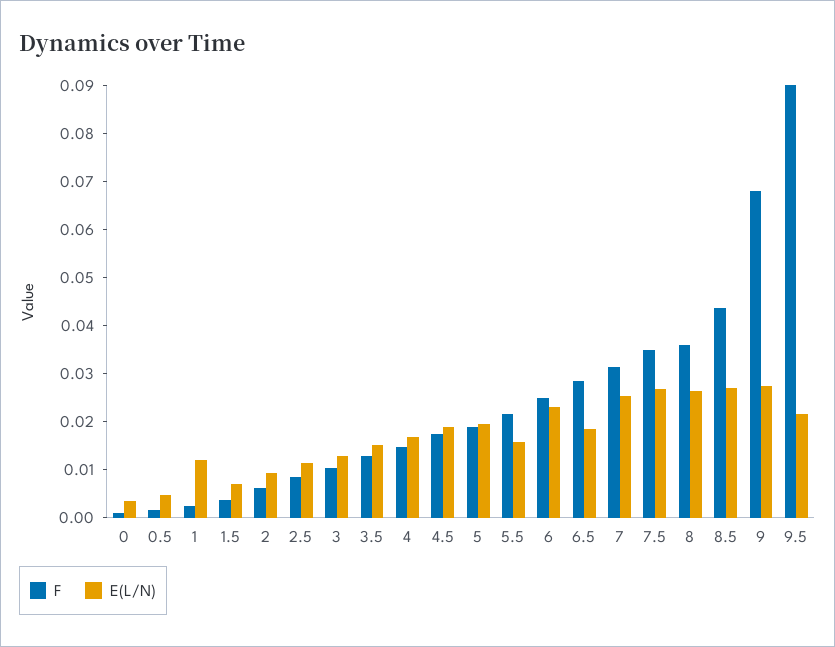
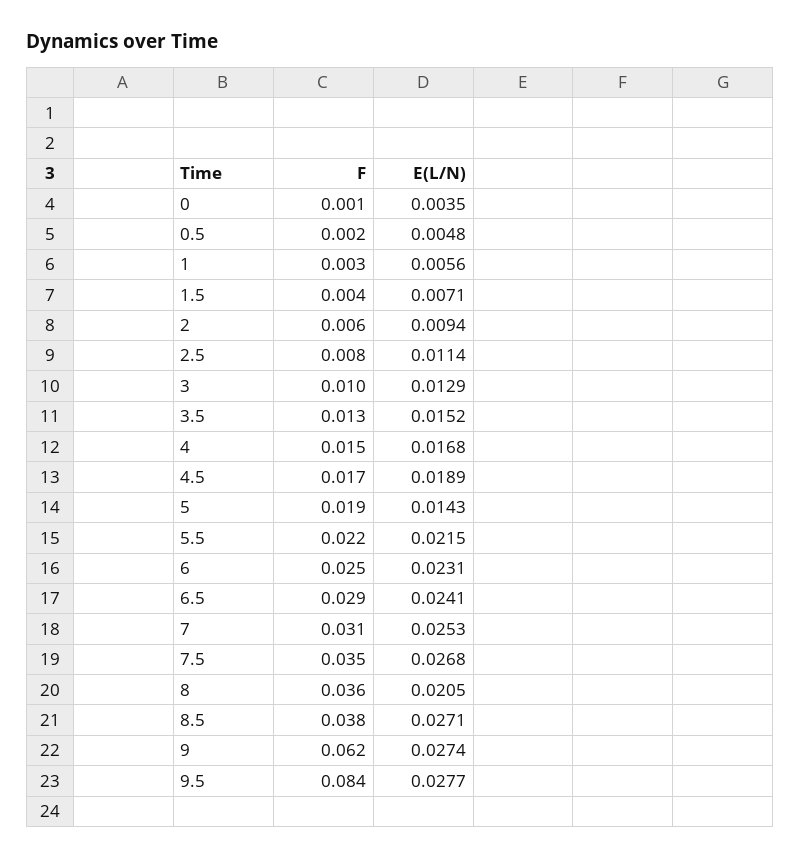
  {
    "F": {
      "0": 0.001,
      "0.5": 0.002,
      "1": 0.003,
      "1.5": 0.004,
      "2": 0.006,
      "2.5": 0.008,
      "3": 0.01,
      "3.5": 0.013,
      "4": 0.015,
      "4.5": 0.017,
      "5": 0.019,
      "5.5": 0.022,
      "6": 0.025,
      "6.5": 0.029,
      "7": 0.031,
      "7.5": 0.035,
      "8": 0.036,
-     "8.5": 0.044,
+     "8.5": 0.038,
-     "9": 0.068,
+     "9": 0.062,
-     "9.5": 0.09
+     "9.5": 0.084
    },
    "E(L/N)": {
      "0": 0.0035,
      "0.5": 0.0048,
-     "1": 0.012,
+     "1": 0.0056,
      "1.5": 0.0071,
      "2": 0.0094,
      "2.5": 0.0114,
      "3": 0.0129,
      "3.5": 0.0152,
      "4": 0.0168,
      "4.5": 0.0189,
-     "5": 0.02,
+     "5": 0.0143,
-     "5.5": 0.016,
+     "5.5": 0.0215,
      "6": 0.0231,
-     "6.5": 0.018,
+     "6.5": 0.0241,
      "7": 0.0253,
      "7.5": 0.0268,
-     "8": 0.026,
+     "8": 0.0205,
      "8.5": 0.0271,
      "9": 0.0274,
-     "9.5": 0.022
+     "9.5": 0.0277
    }
  }

